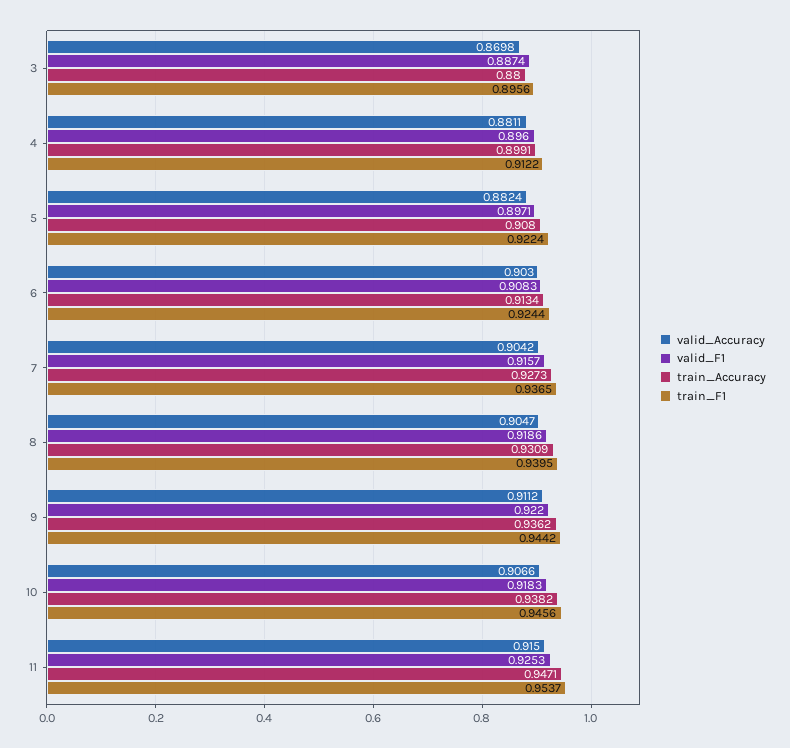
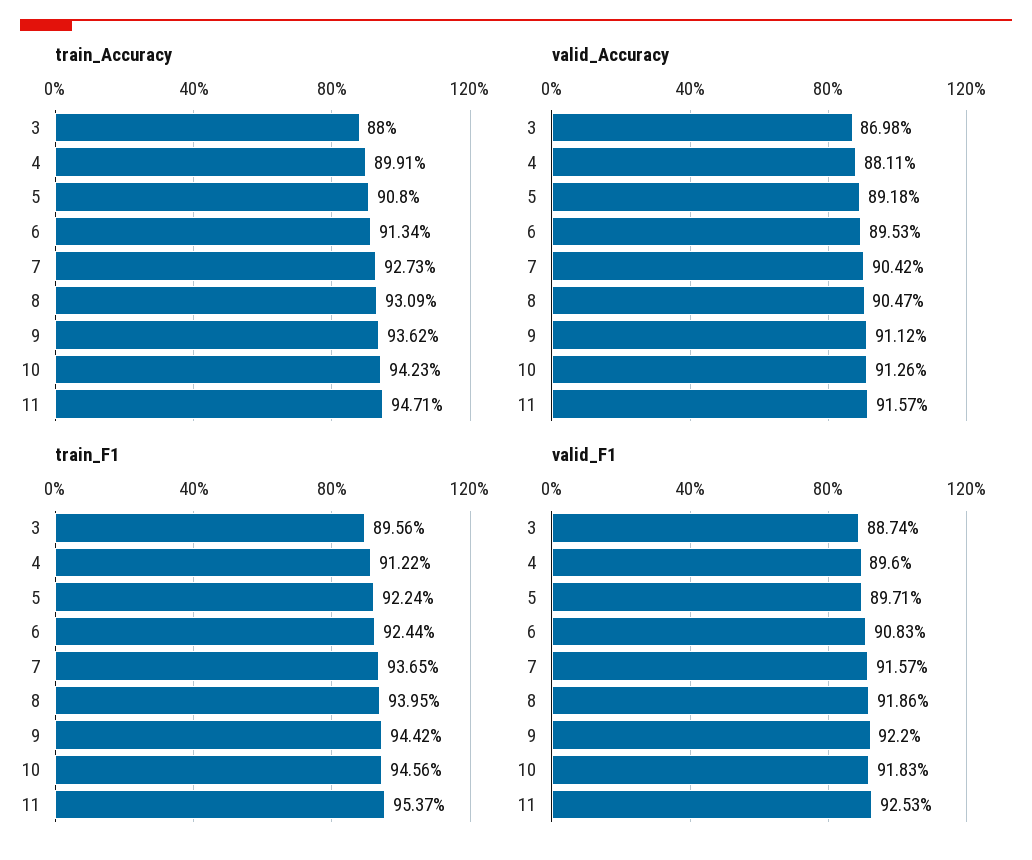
  {
    "valid_Accuracy": {
      "3": 0.8698,
      "4": 0.8811,
-     "5": 0.8824,
+     "5": 0.8918,
-     "6": 0.903,
+     "6": 0.8953,
      "7": 0.9042,
      "8": 0.9047,
      "9": 0.9112,
-     "10": 0.9066,
+     "10": 0.9126,
-     "11": 0.915
+     "11": 0.9157
    },
    "valid_F1": {
      "3": 0.8874,
      "4": 0.896,
      "5": 0.8971,
      "6": 0.9083,
      "7": 0.9157,
      "8": 0.9186,
      "9": 0.922,
      "10": 0.9183,
      "11": 0.9253
    },
    "train_Accuracy": {
      "3": 0.88,
      "4": 0.8991,
      "5": 0.908,
      "6": 0.9134,
      "7": 0.9273,
      "8": 0.9309,
      "9": 0.9362,
-     "10": 0.9382,
+     "10": 0.9423,
      "11": 0.9471
    },
    "train_F1": {
      "3": 0.8956,
      "4": 0.9122,
      "5": 0.9224,
      "6": 0.9244,
      "7": 0.9365,
      "8": 0.9395,
      "9": 0.9442,
      "10": 0.9456,
      "11": 0.9537
    }
  }

